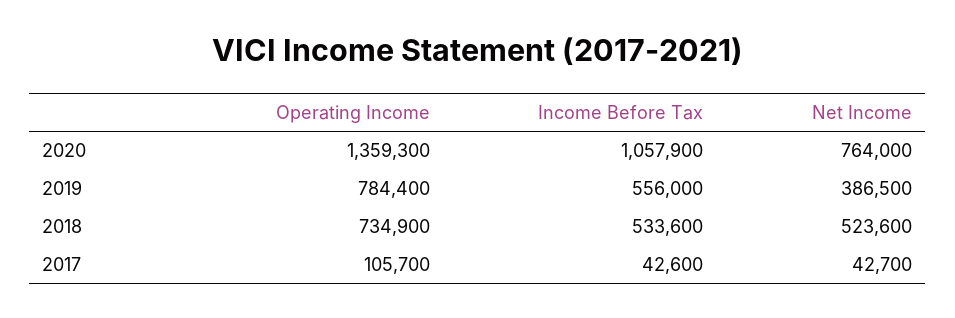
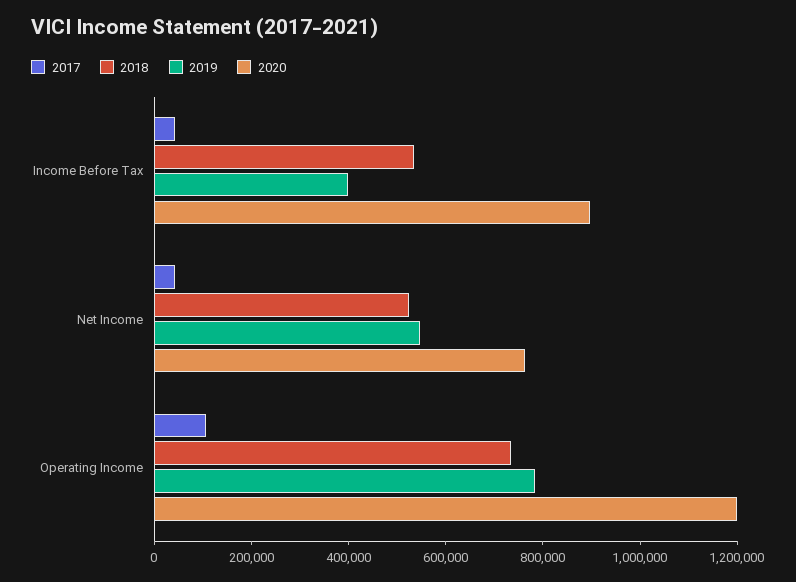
  {
    "2020": {
-     "Operating Income": 1359300,
+     "Operating Income": 1200000,
-     "Income Before Tax": 1057900,
+     "Income Before Tax": 900000,
      "Net Income": 764000
    },
    "2019": {
      "Operating Income": 784400,
-     "Income Before Tax": 556000,
+     "Income Before Tax": 400000,
-     "Net Income": 386500
+     "Net Income": 550000
    },
    "2018": {
      "Operating Income": 734900,
      "Income Before Tax": 533600,
      "Net Income": 523600
    },
    "2017": {
      "Operating Income": 105700,
      "Income Before Tax": 42600,
      "Net Income": 42700
    }
  }

